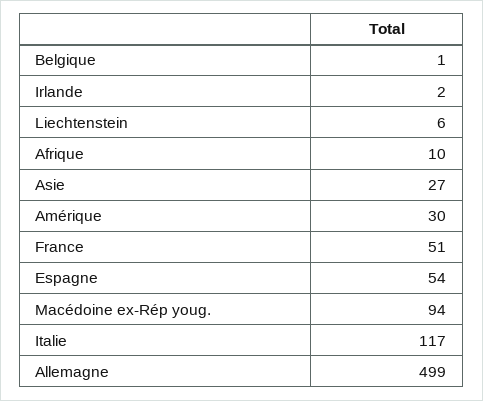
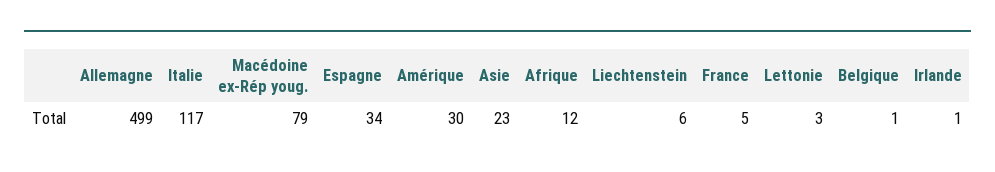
  {
    "Belgique": 1,
-   "Irlande": 2,
+   "Irlande": 1,
    "Liechtenstein": 6,
-   "Afrique": 10,
+   "Afrique": 12,
-   "Asie": 27,
+   "Asie": 23,
    "Amérique": 30,
-   "France": 51,
+   "France": 5,
-   "Espagne": 54,
+   "Espagne": 34,
-   "Macédoine ex-Rép youg.": 94,
+   "Macédoine ex-Rép youg.": 79,
    "Italie": 117,
-   "Allemagne": 499
+   "Allemagne": 499,
+   "Lettonie": 3
  }

